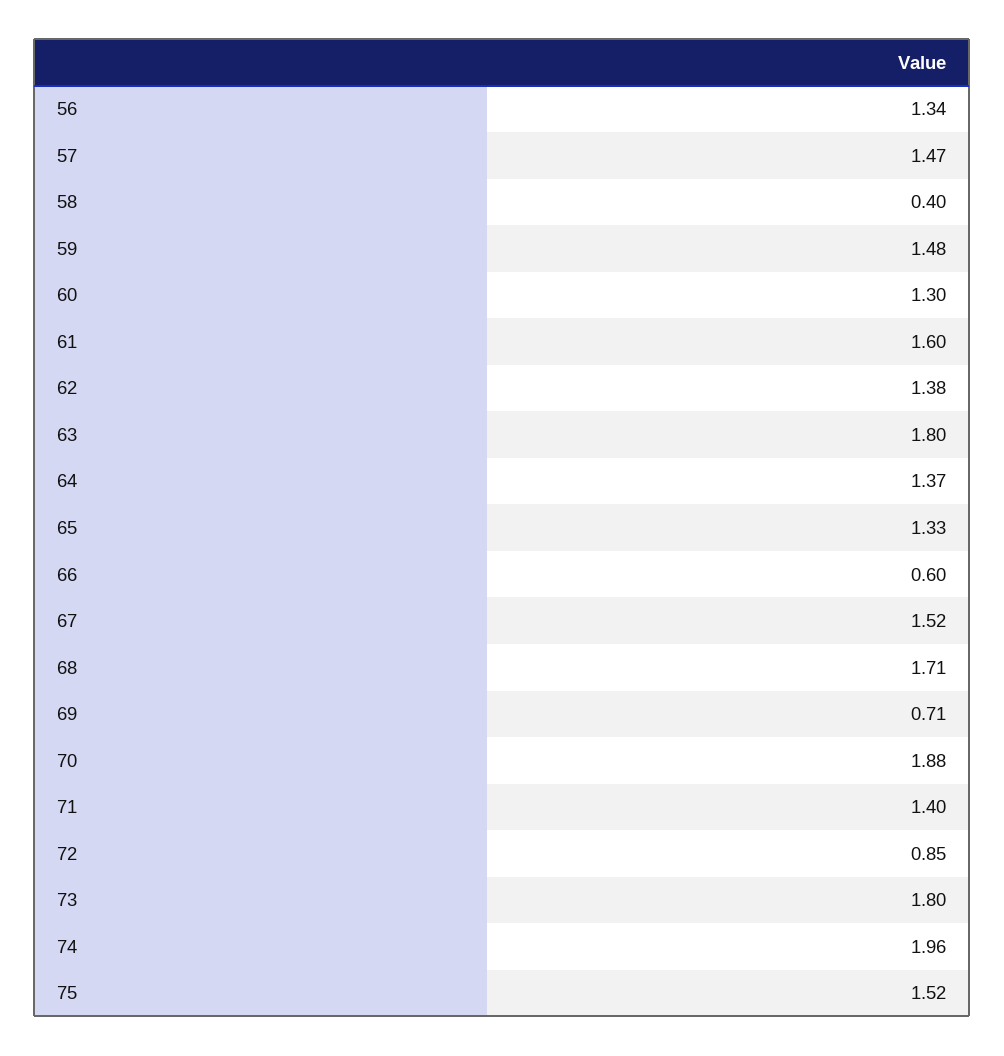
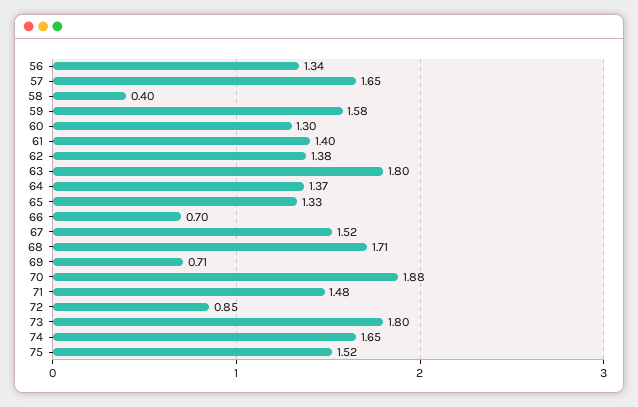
  {
    "56": 1.34,
-   "57": 1.47,
+   "57": 1.65,
    "58": 0.4,
-   "59": 1.48,
+   "59": 1.58,
    "60": 1.3,
-   "61": 1.6,
+   "61": 1.4,
    "62": 1.38,
    "63": 1.8,
    "64": 1.37,
    "65": 1.33,
-   "66": 0.6,
+   "66": 0.7,
    "67": 1.52,
    "68": 1.71,
    "69": 0.71,
    "70": 1.88,
-   "71": 1.4,
+   "71": 1.48,
    "72": 0.85,
    "73": 1.8,
-   "74": 1.96,
+   "74": 1.65,
    "75": 1.52
  }

